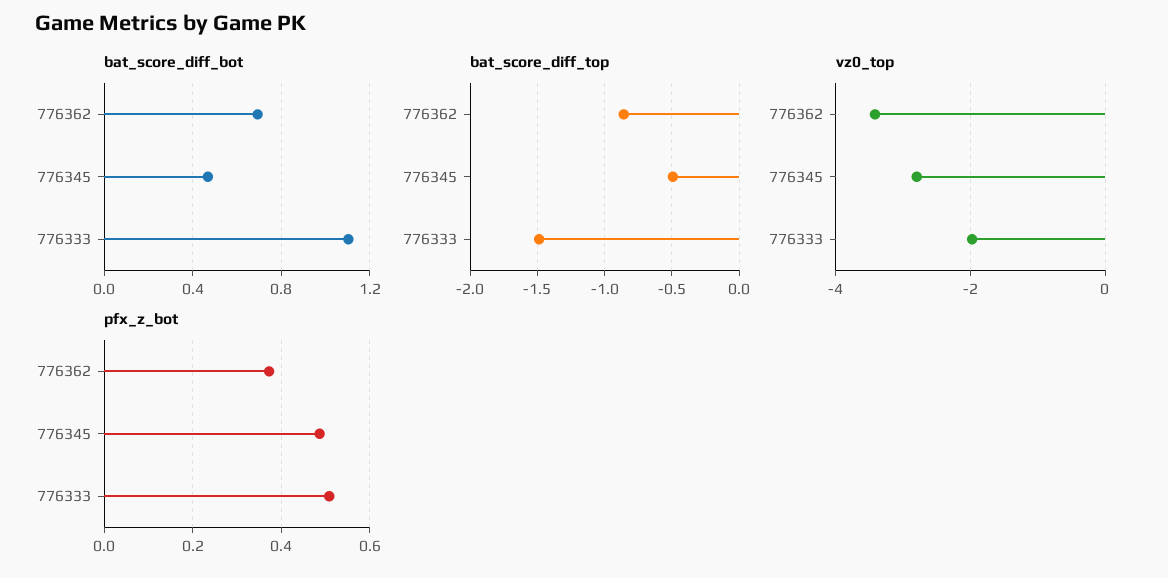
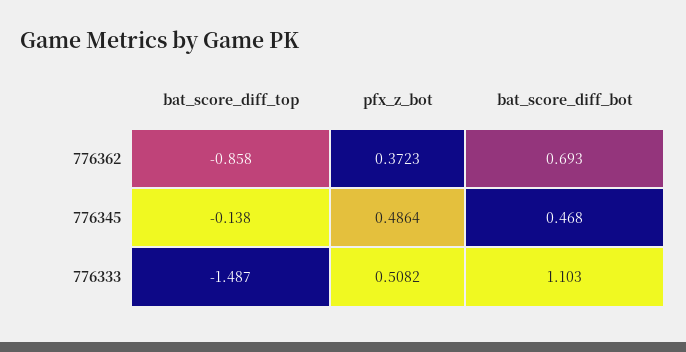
  {
    "bat_score_diff_bot": {
      "776362": 0.693,
      "776345": 0.468,
      "776333": 1.103
    },
    "bat_score_diff_top": {
      "776362": -0.858,
-     "776345": -0.5,
+     "776345": -0.138,
      "776333": -1.487
    },
-   "vz0_top": {
-     "776362": -3.4,
-     "776345": -2.8,
-     "776333": -2
-   },
    "pfx_z_bot": {
      "776362": 0.3723,
      "776345": 0.4864,
      "776333": 0.5082
    }
  }

